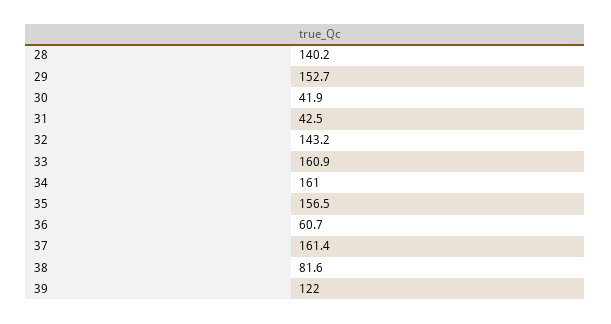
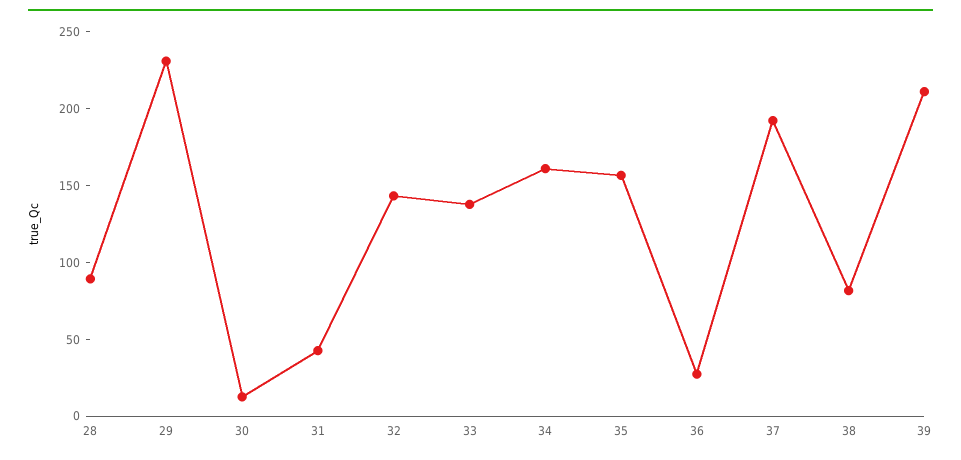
  {
-   "28": 140.2,
+   "28": 90,
-   "29": 152.7,
+   "29": 230,
-   "30": 41.9,
+   "30": 10,
    "31": 42.5,
    "32": 143.2,
-   "33": 160.9,
+   "33": 140,
    "34": 161,
    "35": 156.5,
-   "36": 60.7,
+   "36": 30,
-   "37": 161.4,
+   "37": 190,
    "38": 81.6,
-   "39": 122
+   "39": 210
  }

